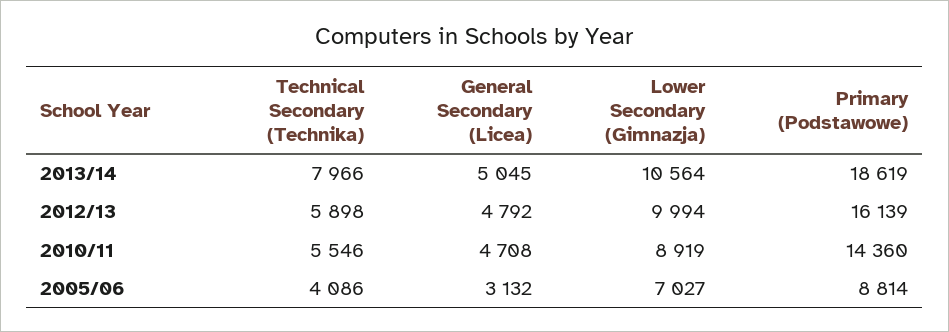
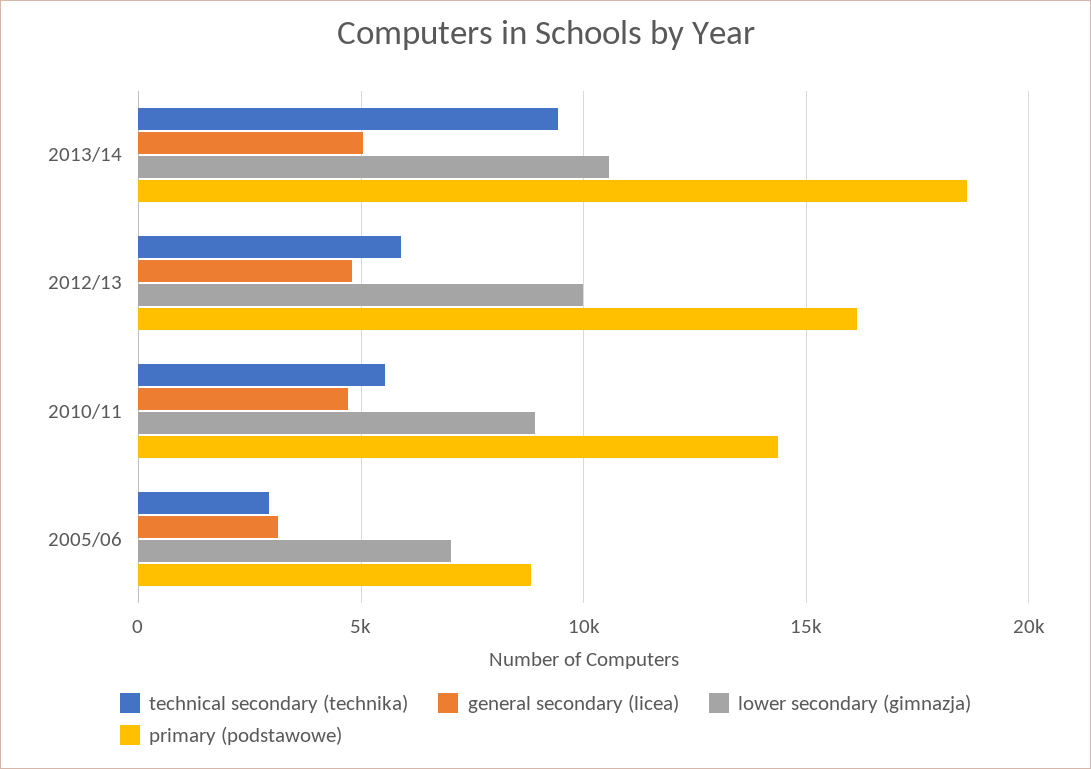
  {
    "Technical Secondary (Technika)": {
-     "2013/14": 7966,
+     "2013/14": 9500,
      "2012/13": 5898,
      "2010/11": 5546,
-     "2005/06": 4086
+     "2005/06": 3000
    },
    "General Secondary (Licea)": {
      "2013/14": 5045,
      "2012/13": 4792,
      "2010/11": 4708,
      "2005/06": 3132
    },
    "Lower Secondary (Gimnazja)": {
      "2013/14": 10564,
      "2012/13": 9994,
      "2010/11": 8919,
      "2005/06": 7027
    },
    "Primary (Podstawowe)": {
      "2013/14": 18619,
      "2012/13": 16139,
      "2010/11": 14360,
      "2005/06": 8814
    }
  }

